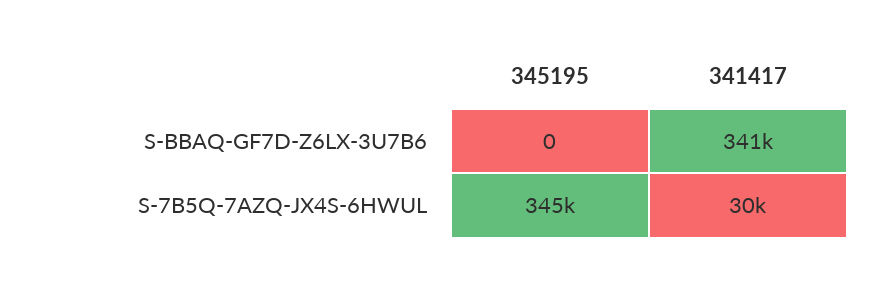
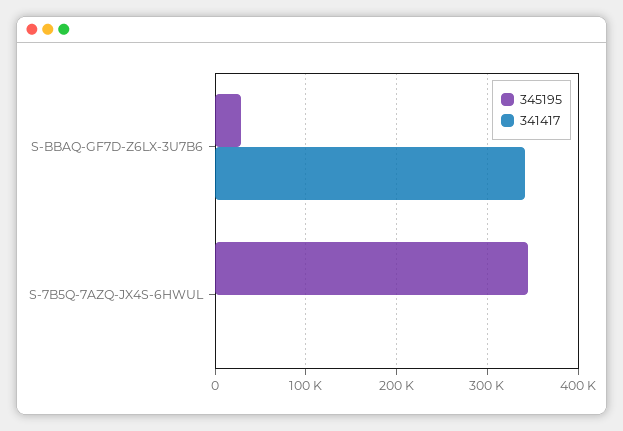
  {
    "345195": {
-     "S-BBAQ-GF7D-Z6LX-3U7B6": 0,
+     "S-BBAQ-GF7D-Z6LX-3U7B6": 30000,
      "S-7B5Q-7AZQ-JX4S-6HWUL": 345000
    },
    "341417": {
      "S-BBAQ-GF7D-Z6LX-3U7B6": 341000,
-     "S-7B5Q-7AZQ-JX4S-6HWUL": 30000
+     "S-7B5Q-7AZQ-JX4S-6HWUL": 0
    }
  }

